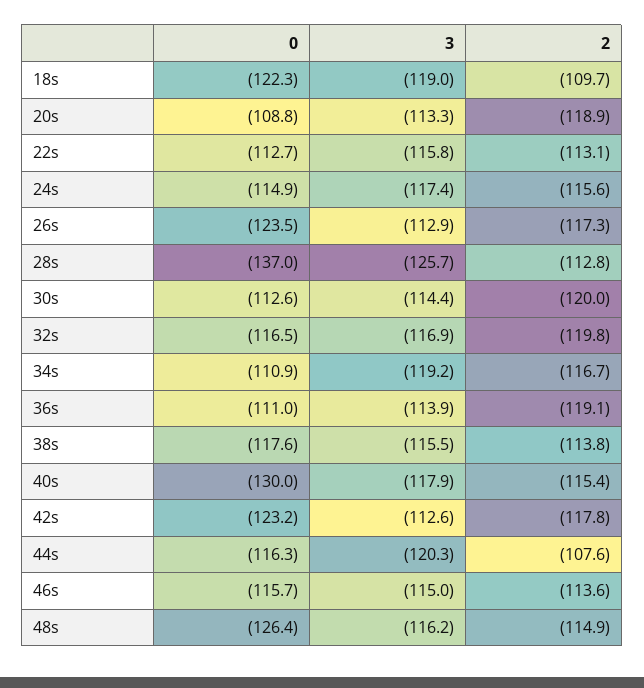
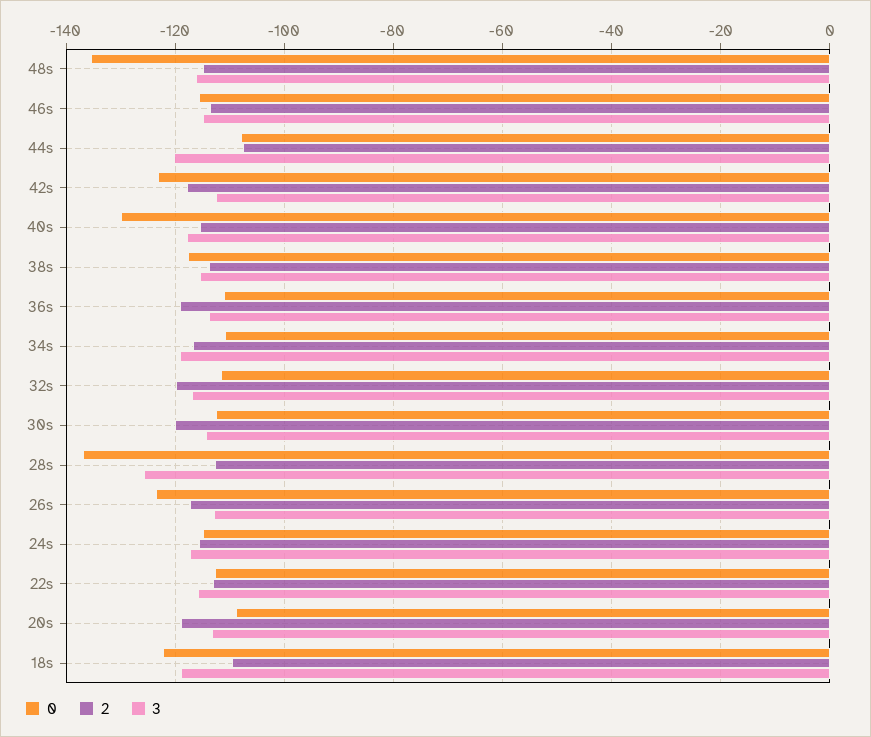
  {
    "0": {
      "18s": -122.3,
      "20s": -108.8,
      "22s": -112.7,
      "24s": -114.9,
      "26s": -123.5,
      "28s": -137,
      "30s": -112.6,
-     "32s": -116.5,
+     "32s": -112,
      "34s": -110.9,
      "36s": -111,
      "38s": -117.6,
      "40s": -130,
      "42s": -123.2,
-     "44s": -116.3,
+     "44s": -108,
      "46s": -115.7,
-     "48s": -126.4
+     "48s": -136
    },
    "3": {
      "18s": -119,
      "20s": -113.3,
      "22s": -115.8,
      "24s": -117.4,
      "26s": -112.9,
      "28s": -125.7,
      "30s": -114.4,
      "32s": -116.9,
      "34s": -119.2,
      "36s": -113.9,
      "38s": -115.5,
      "40s": -117.9,
      "42s": -112.6,
      "44s": -120.3,
      "46s": -115,
      "48s": -116.2
    },
    "2": {
      "18s": -109.7,
      "20s": -118.9,
      "22s": -113.1,
      "24s": -115.6,
      "26s": -117.3,
      "28s": -112.8,
      "30s": -120,
      "32s": -119.8,
      "34s": -116.7,
      "36s": -119.1,
      "38s": -113.8,
      "40s": -115.4,
      "42s": -117.8,
      "44s": -107.6,
      "46s": -113.6,
      "48s": -114.9
    }
  }

